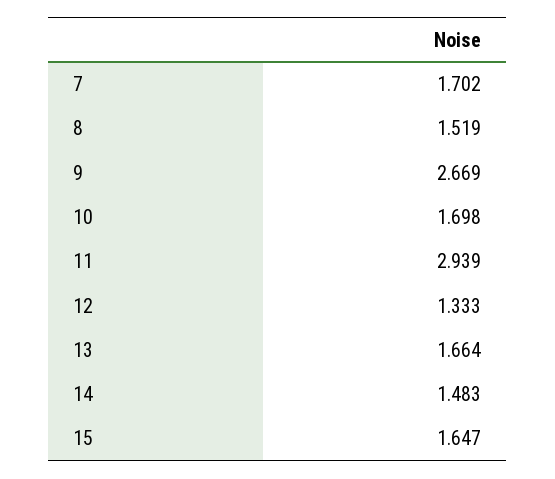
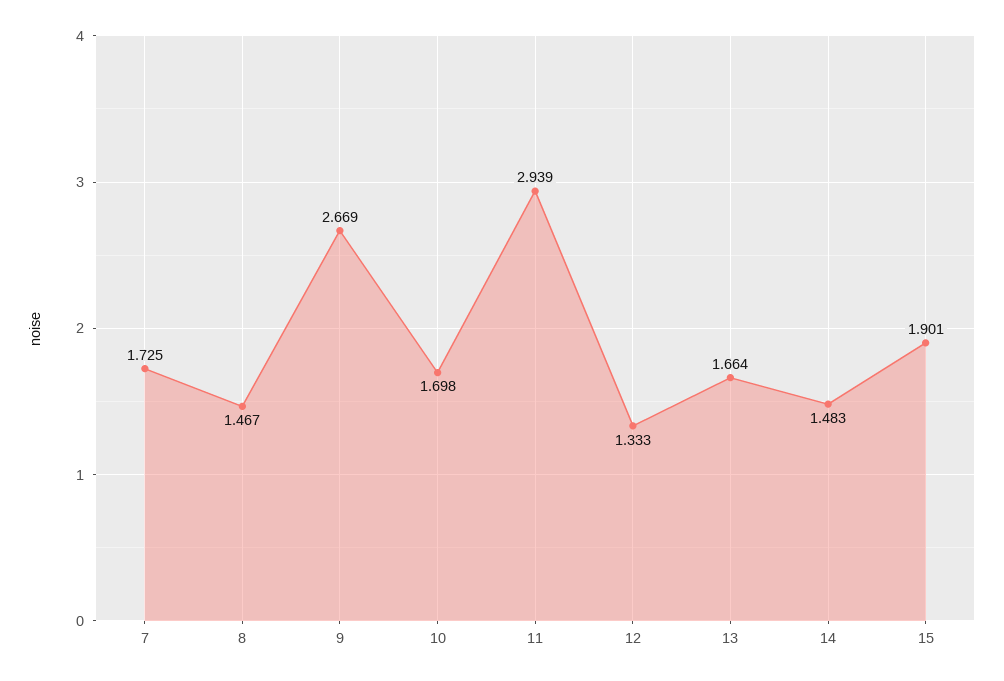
  {
-   "7": 1.702,
+   "7": 1.725,
-   "8": 1.519,
+   "8": 1.467,
    "9": 2.669,
    "10": 1.698,
    "11": 2.939,
    "12": 1.333,
    "13": 1.664,
    "14": 1.483,
-   "15": 1.647
+   "15": 1.901
  }

